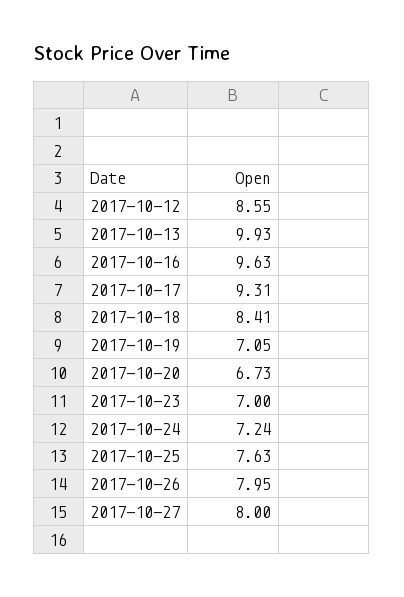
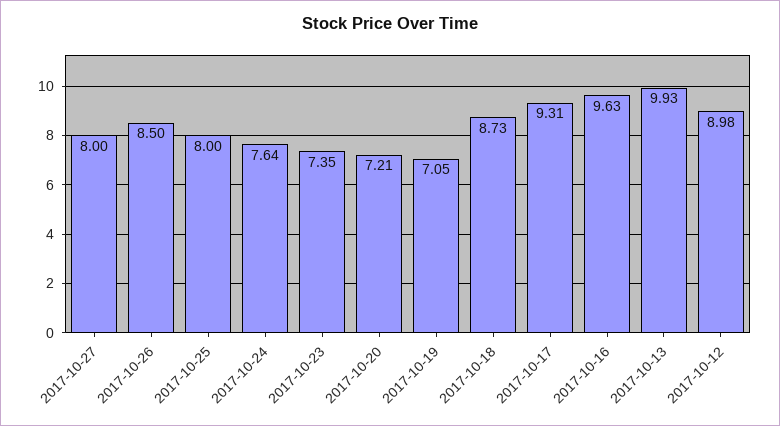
  {
-   "2017-10-12": 8.55,
+   "2017-10-12": 8.98,
    "2017-10-13": 9.93,
    "2017-10-16": 9.63,
    "2017-10-17": 9.31,
-   "2017-10-18": 8.41,
+   "2017-10-18": 8.73,
    "2017-10-19": 7.05,
-   "2017-10-20": 6.73,
+   "2017-10-20": 7.21,
-   "2017-10-23": 7,
+   "2017-10-23": 7.35,
-   "2017-10-24": 7.24,
+   "2017-10-24": 7.64,
-   "2017-10-25": 7.63,
+   "2017-10-25": 8,
-   "2017-10-26": 7.95,
+   "2017-10-26": 8.5,
    "2017-10-27": 8
  }

